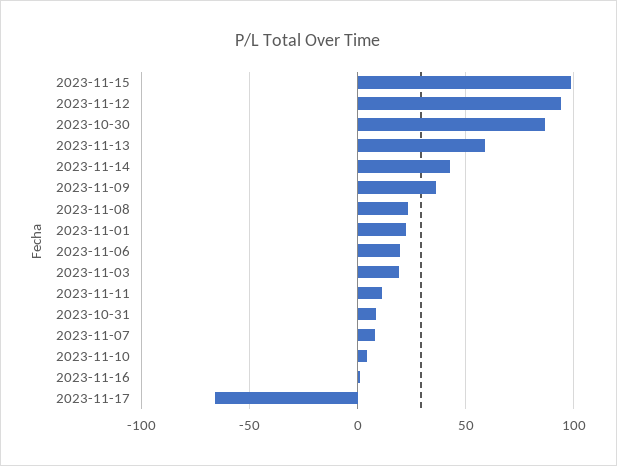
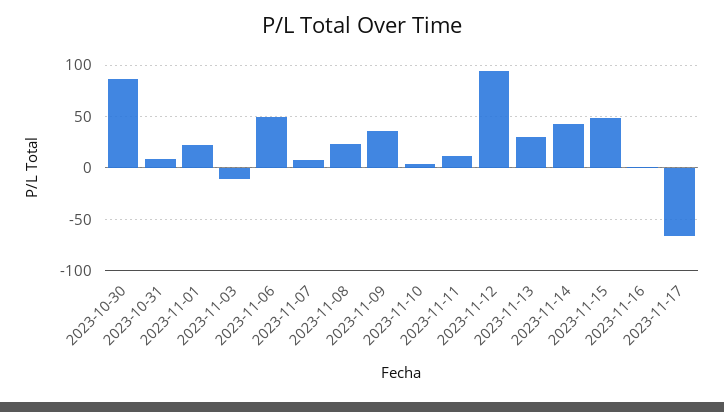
  {
-   "2023-11-15": 100,
+   "2023-11-15": 50,
    "2023-11-12": 95,
    "2023-10-30": 85,
-   "2023-11-13": 60,
+   "2023-11-13": 30,
    "2023-11-14": 45,
    "2023-11-09": 35,
    "2023-11-08": 25,
    "2023-11-01": 25,
-   "2023-11-06": 20,
+   "2023-11-06": 50,
-   "2023-11-03": 20,
+   "2023-11-03": -10,
    "2023-11-11": 10,
    "2023-10-31": 10,
    "2023-11-07": 10,
    "2023-11-10": 5,
    "2023-11-16": 0,
    "2023-11-17": -65
  }

